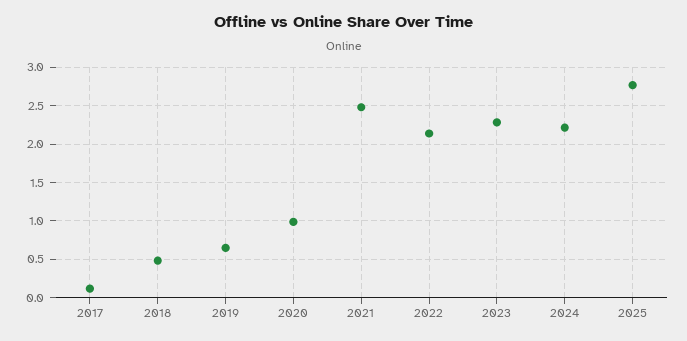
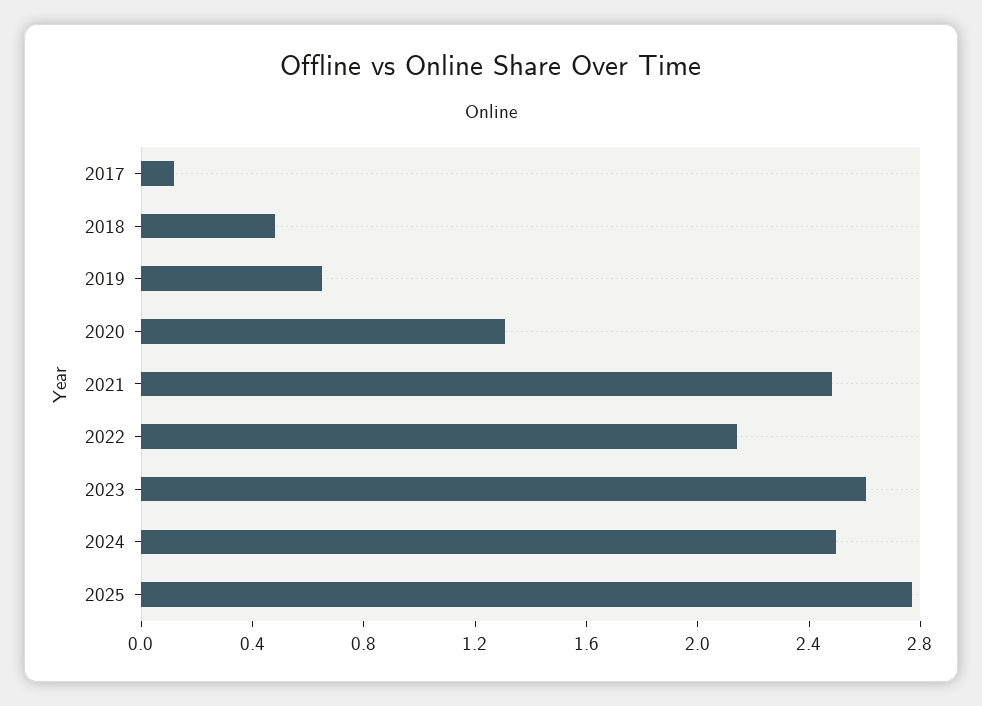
  {
    "2017": 0.1,
    "2018": 0.5,
    "2019": 0.6,
-   "2020": 1,
+   "2020": 1.3,
    "2021": 2.5,
    "2022": 2.1,
-   "2023": 2.3,
+   "2023": 2.6,
-   "2024": 2.2,
+   "2024": 2.5,
    "2025": 2.8
  }

